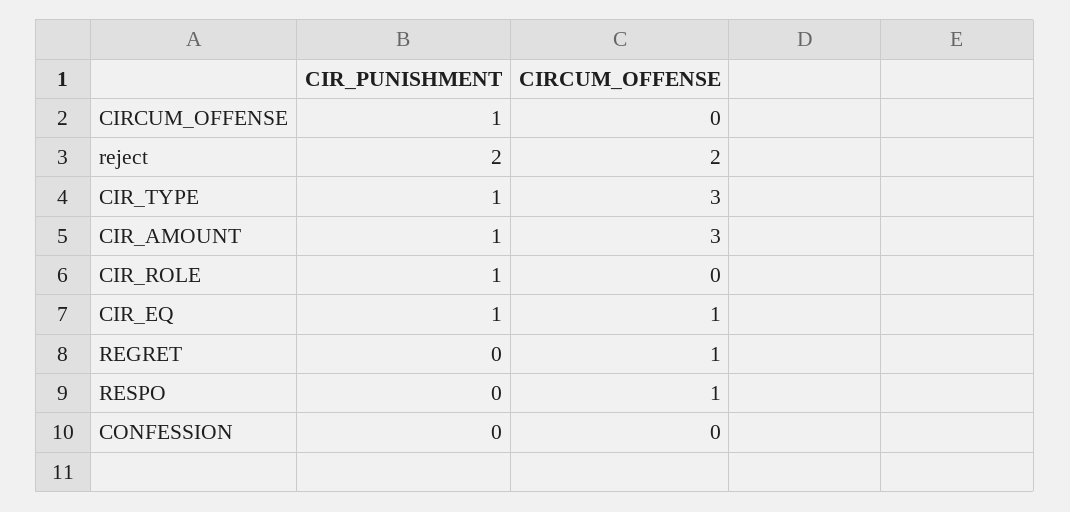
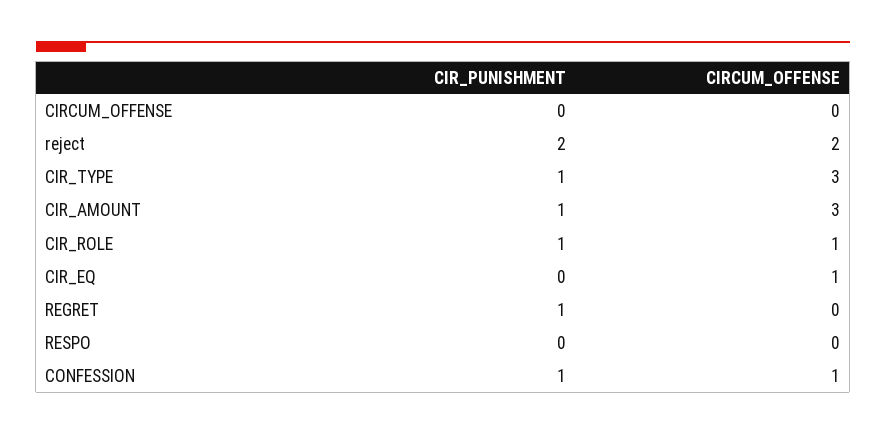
  {
    "CIR_PUNISHMENT": {
-     "CIRCUM_OFFENSE": 1,
+     "CIRCUM_OFFENSE": 0,
      "reject": 2,
      "CIR_TYPE": 1,
      "CIR_AMOUNT": 1,
      "CIR_ROLE": 1,
-     "CIR_EQ": 1,
+     "CIR_EQ": 0,
-     "REGRET": 0,
+     "REGRET": 1,
      "RESPO": 0,
-     "CONFESSION": 0
+     "CONFESSION": 1
    },
    "CIRCUM_OFFENSE": {
      "CIRCUM_OFFENSE": 0,
      "reject": 2,
      "CIR_TYPE": 3,
      "CIR_AMOUNT": 3,
-     "CIR_ROLE": 0,
+     "CIR_ROLE": 1,
      "CIR_EQ": 1,
-     "REGRET": 1,
+     "REGRET": 0,
-     "RESPO": 1,
+     "RESPO": 0,
-     "CONFESSION": 0
+     "CONFESSION": 1
    }
  }

